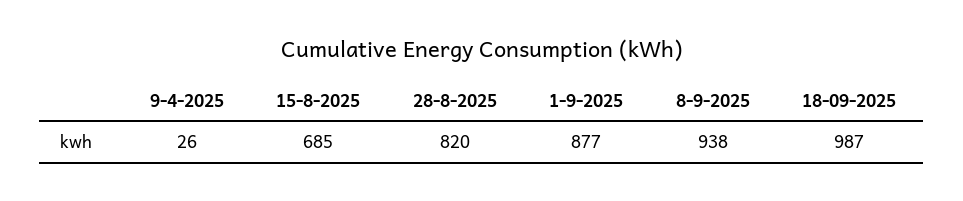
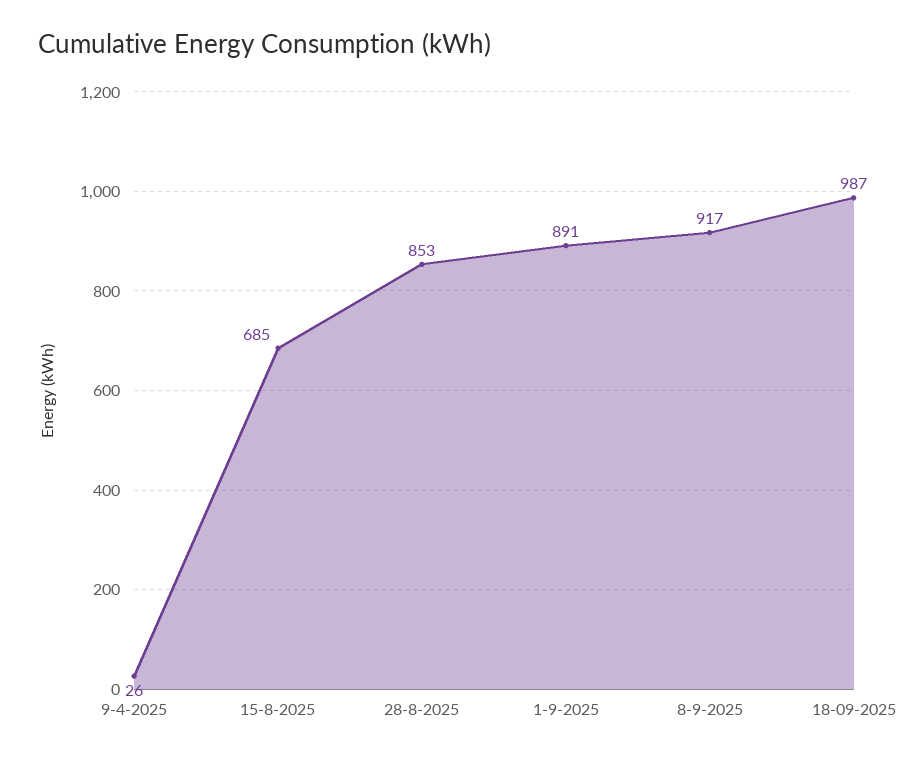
  {
    "9-4-2025": 26,
    "15-8-2025": 685,
-   "28-8-2025": 820,
+   "28-8-2025": 853,
-   "1-9-2025": 877,
+   "1-9-2025": 891,
-   "8-9-2025": 938,
+   "8-9-2025": 917,
    "18-09-2025": 987
  }

